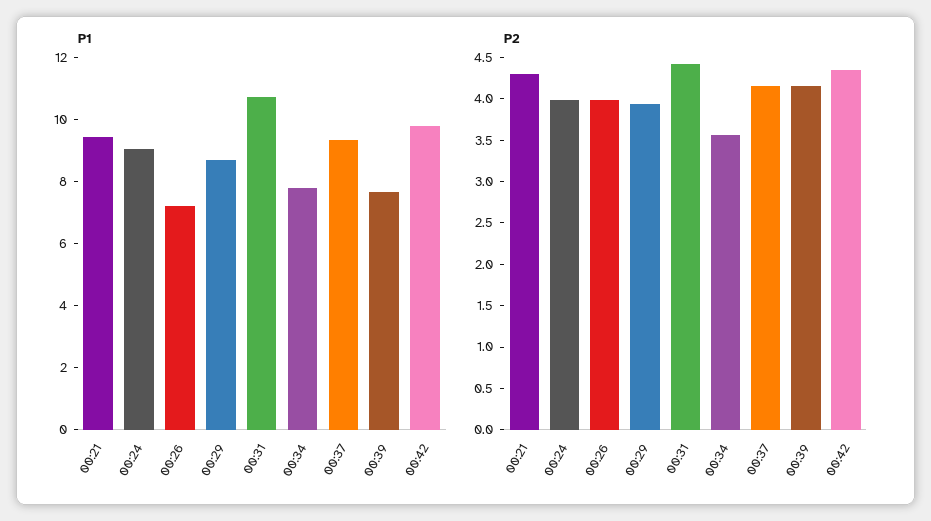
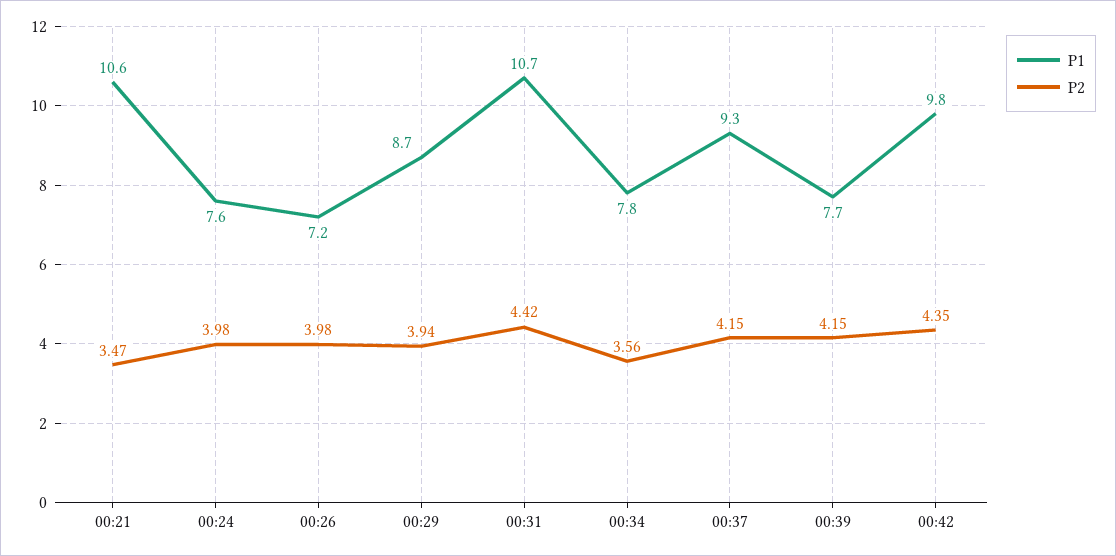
  {
    "P1": {
-     "00:21": 9.5,
+     "00:21": 10.6,
-     "00:24": 9,
+     "00:24": 7.6,
      "00:26": 7.2,
      "00:29": 8.7,
      "00:31": 10.7,
      "00:34": 7.8,
      "00:37": 9.3,
      "00:39": 7.7,
      "00:42": 9.8
    },
    "P2": {
-     "00:21": 4.3,
+     "00:21": 3.47,
      "00:24": 3.98,
      "00:26": 3.98,
      "00:29": 3.94,
      "00:31": 4.42,
      "00:34": 3.56,
      "00:37": 4.15,
      "00:39": 4.15,
      "00:42": 4.35
    }
  }

